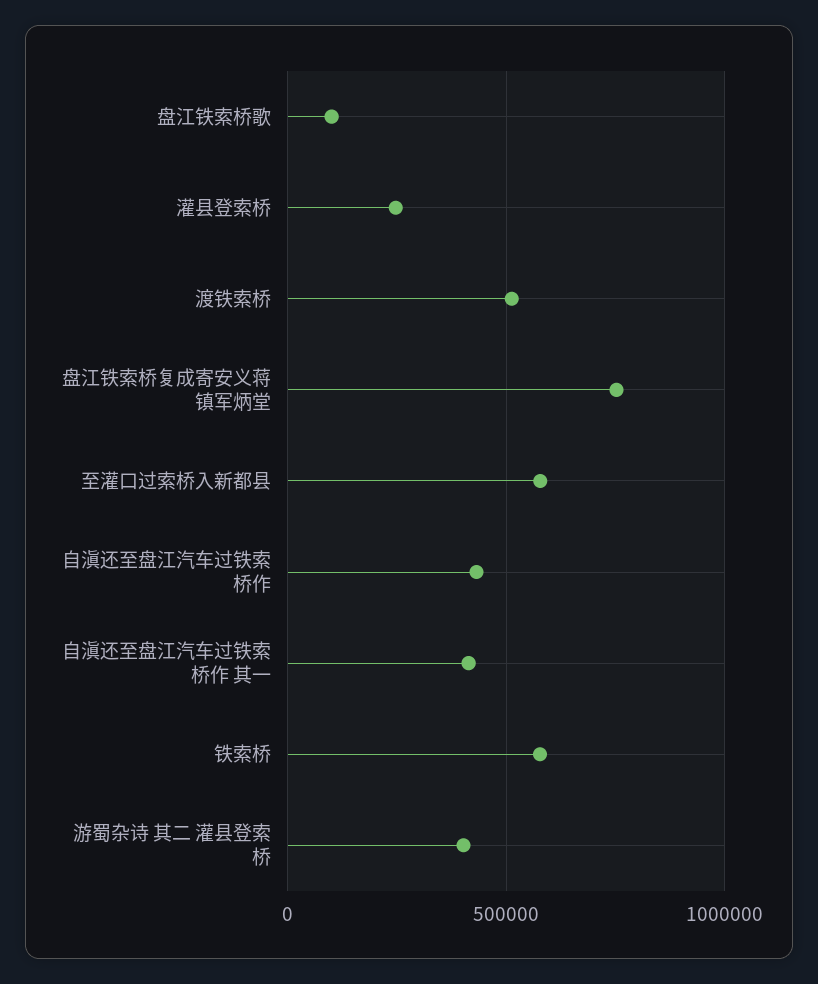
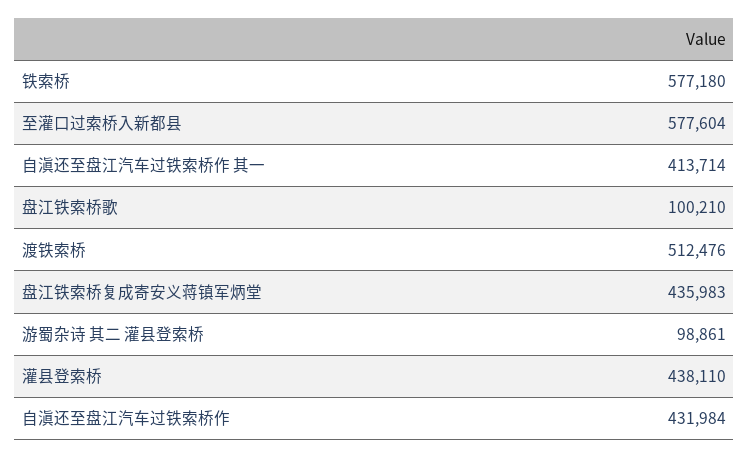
  {
    "盘江铁索桥歌": 100210,
-   "灌县登索桥": 250000,
+   "灌县登索桥": 438110,
    "渡铁索桥": 512476,
-   "盘江铁索桥复成寄安义蒋镇军炳堂": 750000,
+   "盘江铁索桥复成寄安义蒋镇军炳堂": 435983,
    "至灌口过索桥入新都县": 577604,
    "自滇还至盘江汽车过铁索桥作": 431984,
    "自滇还至盘江汽车过铁索桥作 其一": 413714,
    "铁索桥": 577180,
-   "游蜀杂诗 其二 灌县登索桥": 400000
+   "游蜀杂诗 其二 灌县登索桥": 98861
  }

